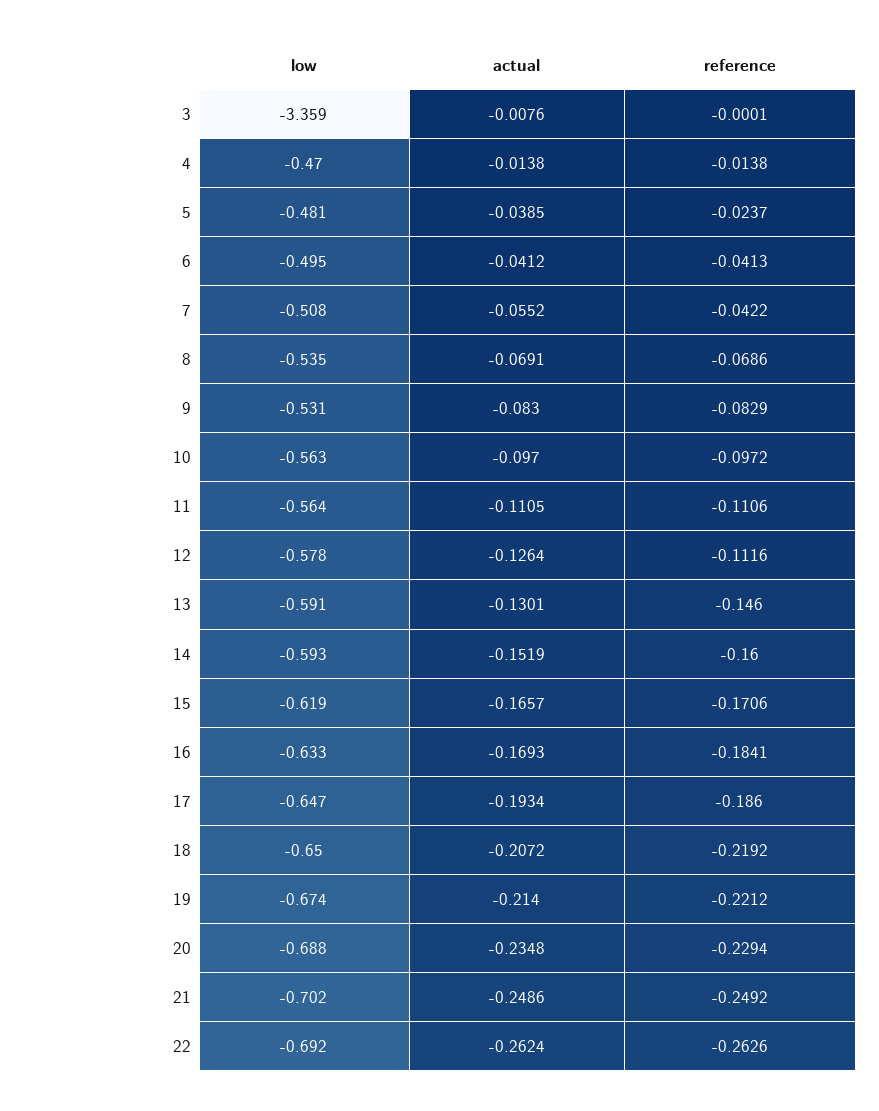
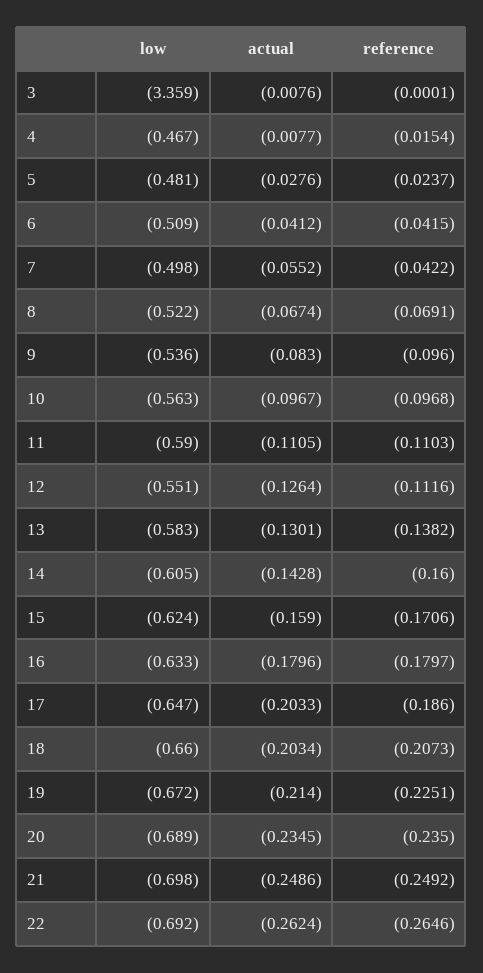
  {
    "low": {
      "3": -3.359,
-     "4": -0.47,
+     "4": -0.467,
      "5": -0.481,
-     "6": -0.495,
+     "6": -0.509,
-     "7": -0.508,
+     "7": -0.498,
-     "8": -0.535,
+     "8": -0.522,
-     "9": -0.531,
+     "9": -0.536,
      "10": -0.563,
-     "11": -0.564,
+     "11": -0.59,
-     "12": -0.578,
+     "12": -0.551,
-     "13": -0.591,
+     "13": -0.583,
-     "14": -0.593,
+     "14": -0.605,
-     "15": -0.619,
+     "15": -0.624,
      "16": -0.633,
      "17": -0.647,
-     "18": -0.65,
+     "18": -0.66,
-     "19": -0.674,
+     "19": -0.672,
-     "20": -0.688,
+     "20": -0.689,
-     "21": -0.702,
+     "21": -0.698,
      "22": -0.692
    },
    "actual": {
      "3": -0.0076,
-     "4": -0.0138,
+     "4": -0.0077,
-     "5": -0.0385,
+     "5": -0.0276,
      "6": -0.0412,
      "7": -0.0552,
-     "8": -0.0691,
+     "8": -0.0674,
      "9": -0.083,
-     "10": -0.097,
+     "10": -0.0967,
      "11": -0.1105,
      "12": -0.1264,
      "13": -0.1301,
-     "14": -0.1519,
+     "14": -0.1428,
-     "15": -0.1657,
+     "15": -0.159,
-     "16": -0.1693,
+     "16": -0.1796,
-     "17": -0.1934,
+     "17": -0.2033,
-     "18": -0.2072,
+     "18": -0.2034,
      "19": -0.214,
-     "20": -0.2348,
+     "20": -0.2345,
      "21": -0.2486,
      "22": -0.2624
    },
    "reference": {
      "3": -0.0001,
-     "4": -0.0138,
+     "4": -0.0154,
      "5": -0.0237,
-     "6": -0.0413,
+     "6": -0.0415,
      "7": -0.0422,
-     "8": -0.0686,
+     "8": -0.0691,
-     "9": -0.0829,
+     "9": -0.096,
-     "10": -0.0972,
+     "10": -0.0968,
-     "11": -0.1106,
+     "11": -0.1103,
      "12": -0.1116,
-     "13": -0.146,
+     "13": -0.1382,
      "14": -0.16,
      "15": -0.1706,
-     "16": -0.1841,
+     "16": -0.1797,
      "17": -0.186,
-     "18": -0.2192,
+     "18": -0.2073,
-     "19": -0.2212,
+     "19": -0.2251,
-     "20": -0.2294,
+     "20": -0.235,
      "21": -0.2492,
-     "22": -0.2626
+     "22": -0.2646
    }
  }

